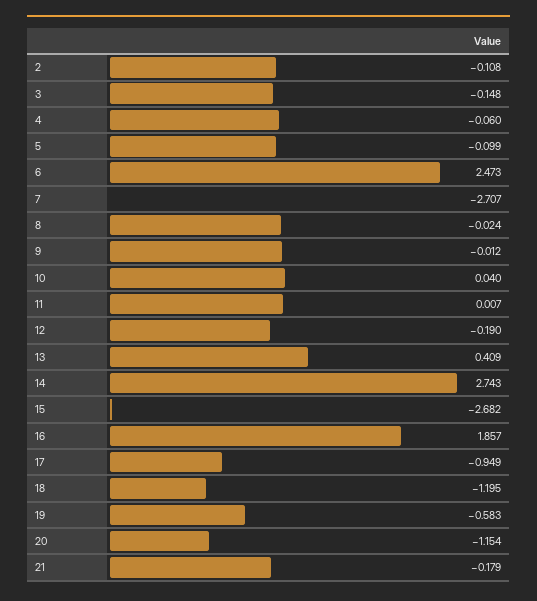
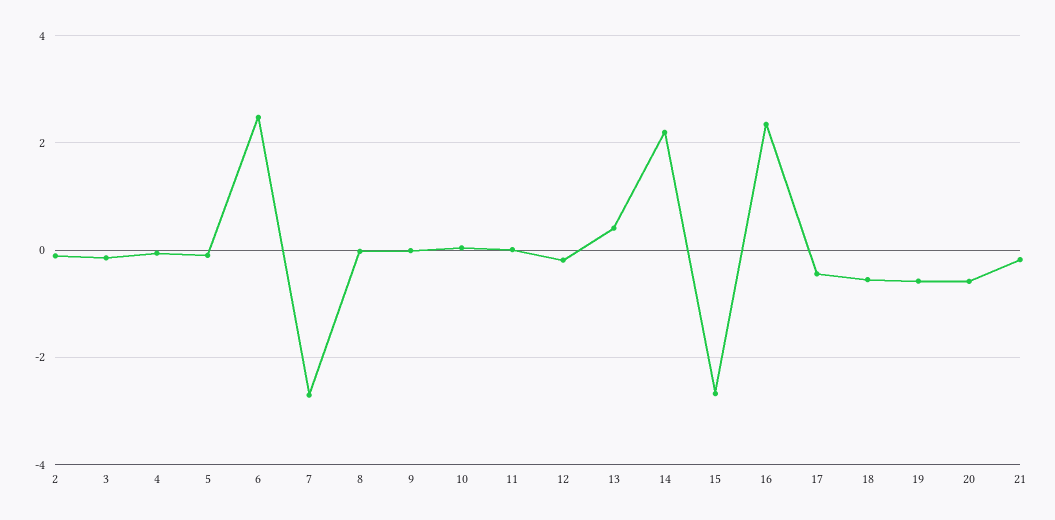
  {
    "2": -0.108,
    "3": -0.148,
    "4": -0.06,
    "5": -0.099,
    "6": 2.473,
    "7": -2.707,
    "8": -0.024,
    "9": -0.012,
    "10": 0.04,
    "11": 0.007,
    "12": -0.19,
    "13": 0.409,
-   "14": 2.743,
+   "14": 2.2,
    "15": -2.682,
-   "16": 1.857,
+   "16": 2.4,
-   "17": -0.949,
+   "17": -0.4,
-   "18": -1.195,
+   "18": -0.6,
    "19": -0.583,
-   "20": -1.154,
+   "20": -0.6,
    "21": -0.179
  }

